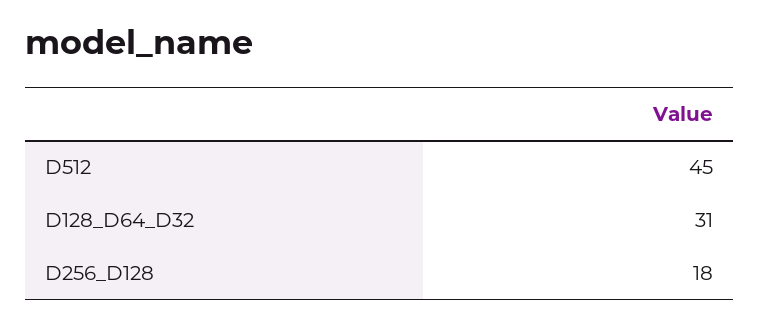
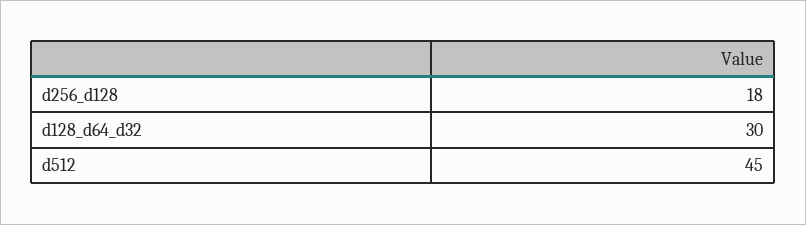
  {
    "D512": 45,
-   "D128_D64_D32": 31,
+   "D128_D64_D32": 30,
    "D256_D128": 18
  }

